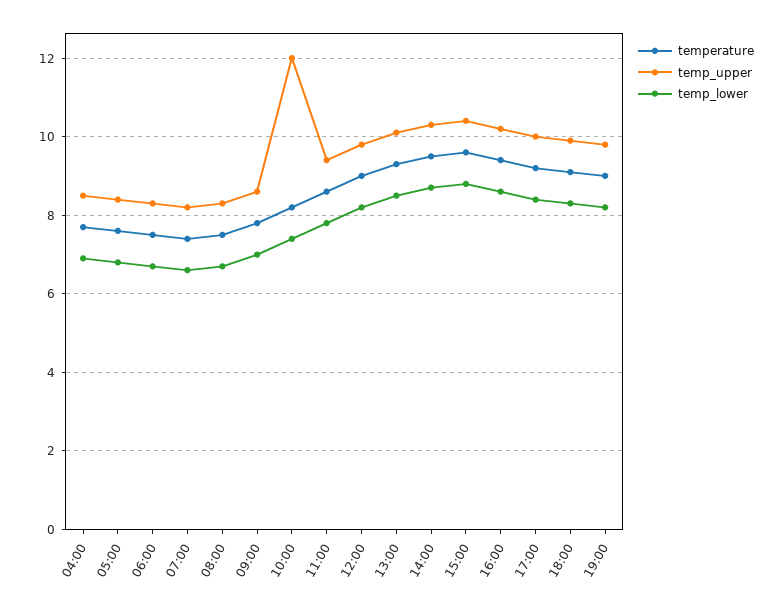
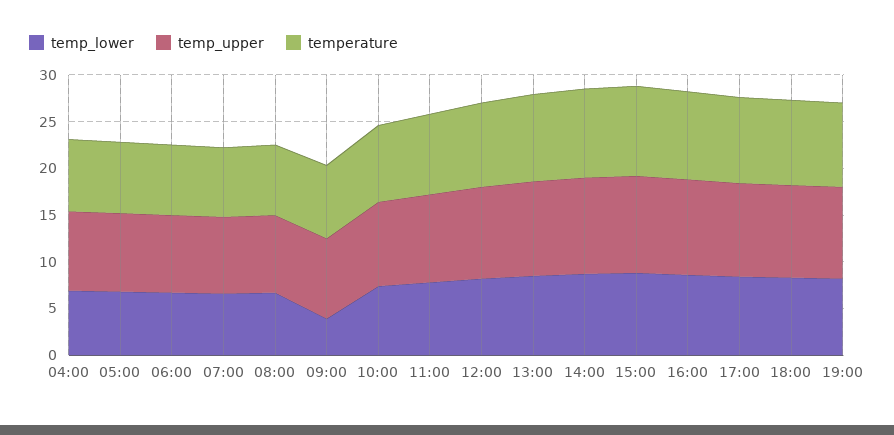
  {
    "temperature": {
      "04:00": 7.5,
      "05:00": 7.5,
      "06:00": 7.5,
      "07:00": 7.5,
      "08:00": 7.5,
      "09:00": 8,
      "10:00": 8,
      "11:00": 8.5,
      "12:00": 9,
      "13:00": 9.5,
      "14:00": 9.5,
      "15:00": 9.5,
      "16:00": 9.5,
      "17:00": 9,
      "18:00": 9,
      "19:00": 9
    },
    "temp_upper": {
      "04:00": 8.5,
      "05:00": 8.5,
      "06:00": 8.5,
      "07:00": 8,
      "08:00": 8.5,
      "09:00": 8.5,
-     "10:00": 12,
+     "10:00": 9,
      "11:00": 9.5,
      "12:00": 10,
      "13:00": 10,
      "14:00": 10.5,
      "15:00": 10.5,
      "16:00": 10,
      "17:00": 10,
      "18:00": 10,
      "19:00": 10
    },
    "temp_lower": {
      "04:00": 7,
      "05:00": 7,
      "06:00": 6.5,
      "07:00": 6.5,
      "08:00": 6.5,
-     "09:00": 7,
+     "09:00": 4,
      "10:00": 7.5,
      "11:00": 8,
      "12:00": 8,
      "13:00": 8.5,
      "14:00": 8.5,
      "15:00": 9,
      "16:00": 8.5,
      "17:00": 8.5,
      "18:00": 8.5,
      "19:00": 8
    }
  }

